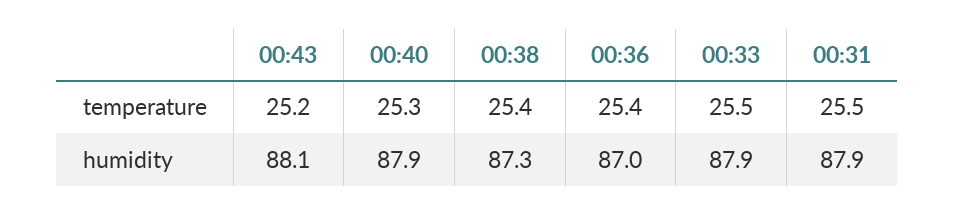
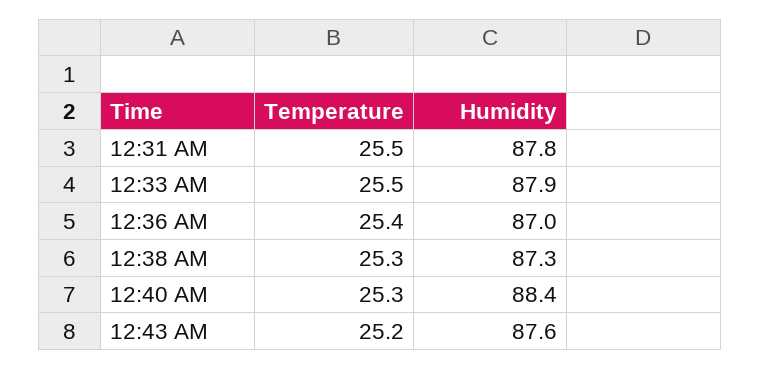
  {
    "00:43": {
      "temperature": 25.2,
-     "humidity": 88.1
+     "humidity": 87.6
    },
    "00:40": {
      "temperature": 25.3,
-     "humidity": 87.9
+     "humidity": 88.4
    },
    "00:38": {
-     "temperature": 25.4,
+     "temperature": 25.3,
      "humidity": 87.3
    },
    "00:36": {
      "temperature": 25.4,
      "humidity": 87
    },
    "00:33": {
      "temperature": 25.5,
      "humidity": 87.9
    },
    "00:31": {
      "temperature": 25.5,
-     "humidity": 87.9
+     "humidity": 87.8
    }
  }

